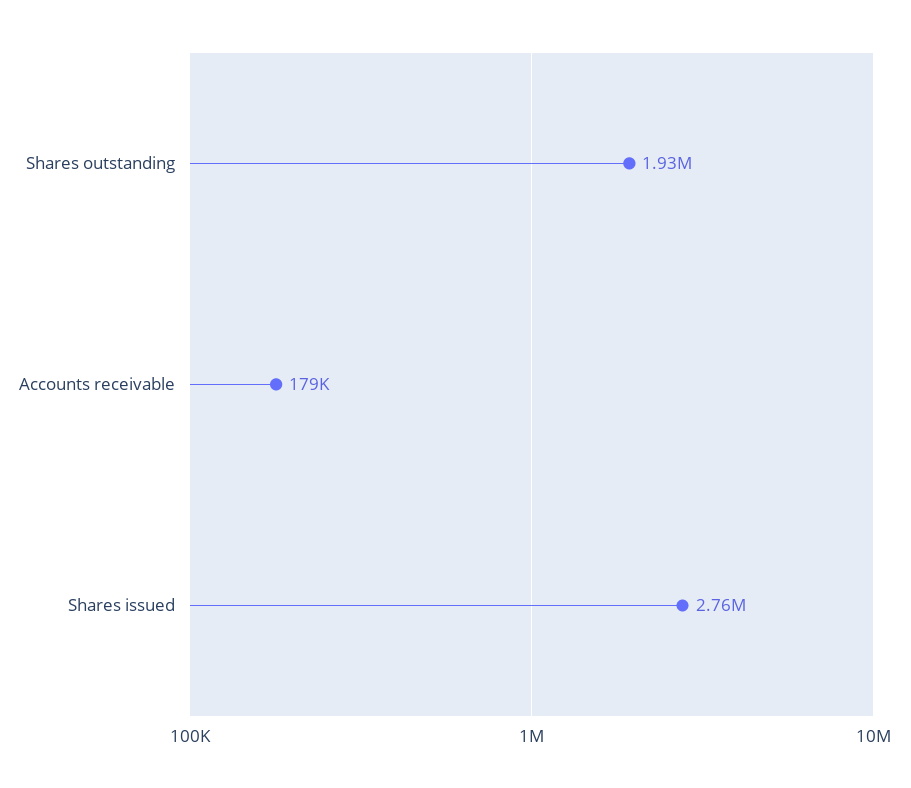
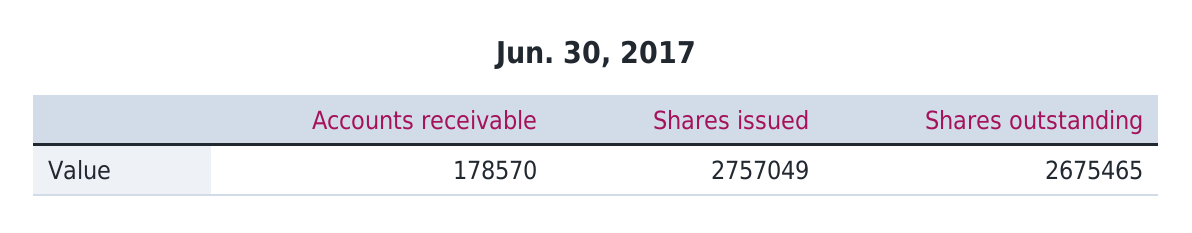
  {
-   "Shares outstanding": 1930000,
+   "Shares outstanding": 2675465,
    "Accounts receivable": 178570,
    "Shares issued": 2757049
  }

